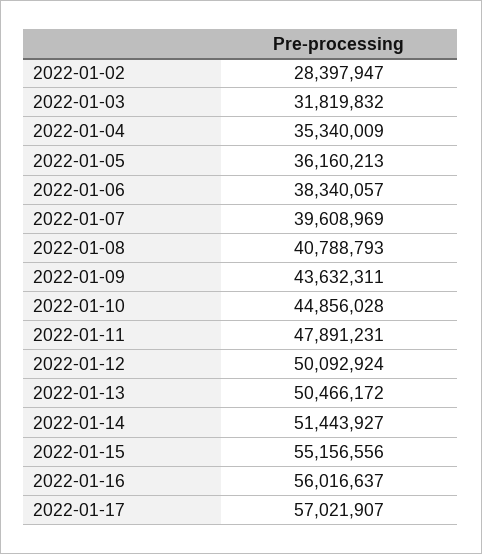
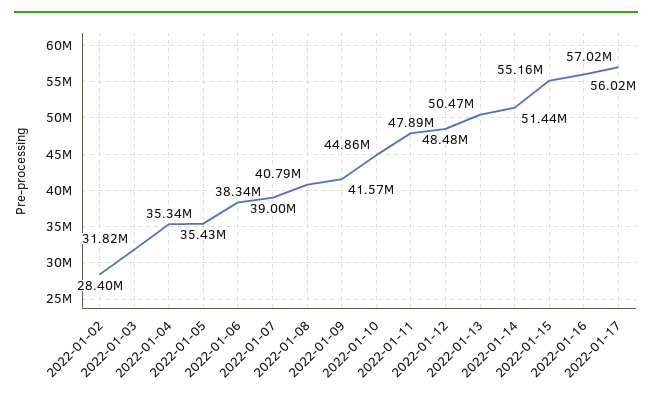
  {
    "2022-01-02": 28397947,
    "2022-01-03": 31819832,
    "2022-01-04": 35340009,
-   "2022-01-05": 36160213,
+   "2022-01-05": 35430000,
    "2022-01-06": 38340057,
-   "2022-01-07": 39608969,
+   "2022-01-07": 39000000,
    "2022-01-08": 40788793,
-   "2022-01-09": 43632311,
+   "2022-01-09": 41570000,
    "2022-01-10": 44856028,
    "2022-01-11": 47891231,
-   "2022-01-12": 50092924,
+   "2022-01-12": 48480000,
    "2022-01-13": 50466172,
    "2022-01-14": 51443927,
    "2022-01-15": 55156556,
    "2022-01-16": 56016637,
    "2022-01-17": 57021907
  }

